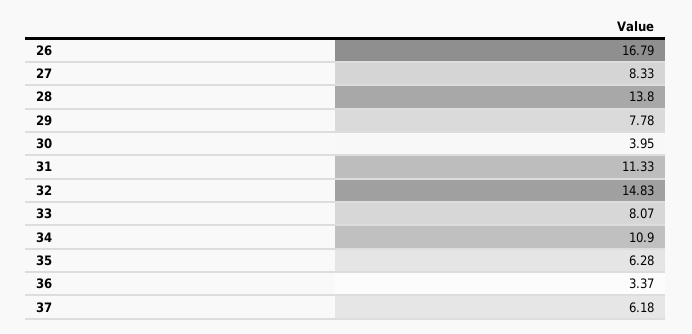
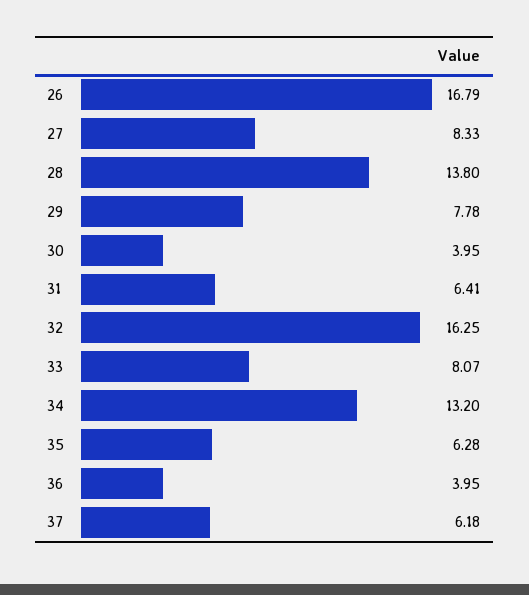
  {
    "26": 16.79,
    "27": 8.33,
    "28": 13.8,
    "29": 7.78,
    "30": 3.95,
-   "31": 11.33,
+   "31": 6.41,
-   "32": 14.83,
+   "32": 16.25,
    "33": 8.07,
-   "34": 10.9,
+   "34": 13.2,
    "35": 6.28,
-   "36": 3.37,
+   "36": 3.95,
    "37": 6.18
  }

